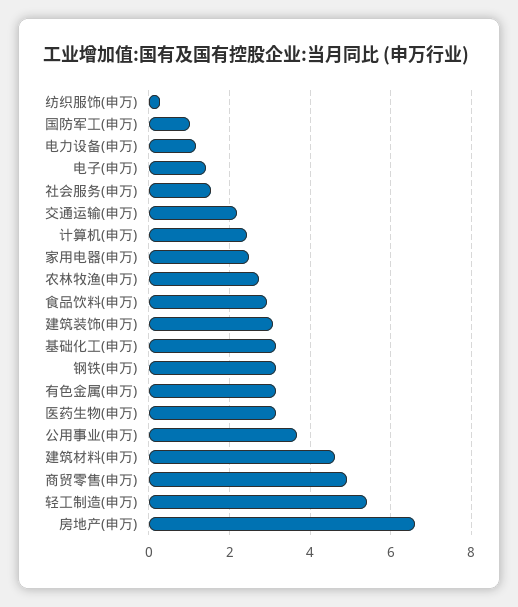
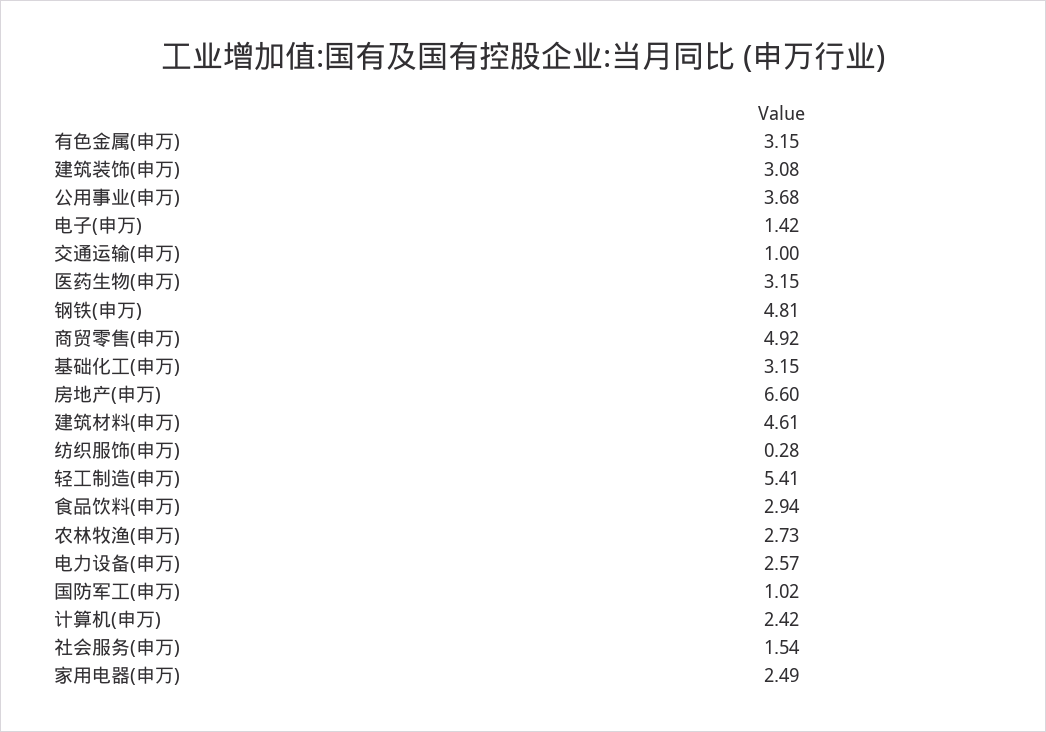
  {
    "纺织服饰(申万)": 0.28,
    "国防军工(申万)": 1.02,
-   "电力设备(申万)": 1.2,
+   "电力设备(申万)": 2.57,
    "电子(申万)": 1.42,
    "社会服务(申万)": 1.54,
-   "交通运输(申万)": 2.2,
+   "交通运输(申万)": 1,
    "计算机(申万)": 2.42,
    "家用电器(申万)": 2.49,
    "农林牧渔(申万)": 2.73,
    "食品饮料(申万)": 2.94,
    "建筑装饰(申万)": 3.08,
    "基础化工(申万)": 3.15,
-   "钢铁(申万)": 3.2,
+   "钢铁(申万)": 4.81,
    "有色金属(申万)": 3.15,
    "医药生物(申万)": 3.15,
    "公用事业(申万)": 3.68,
    "建筑材料(申万)": 4.61,
    "商贸零售(申万)": 4.92,
    "轻工制造(申万)": 5.41,
    "房地产(申万)": 6.6
  }

